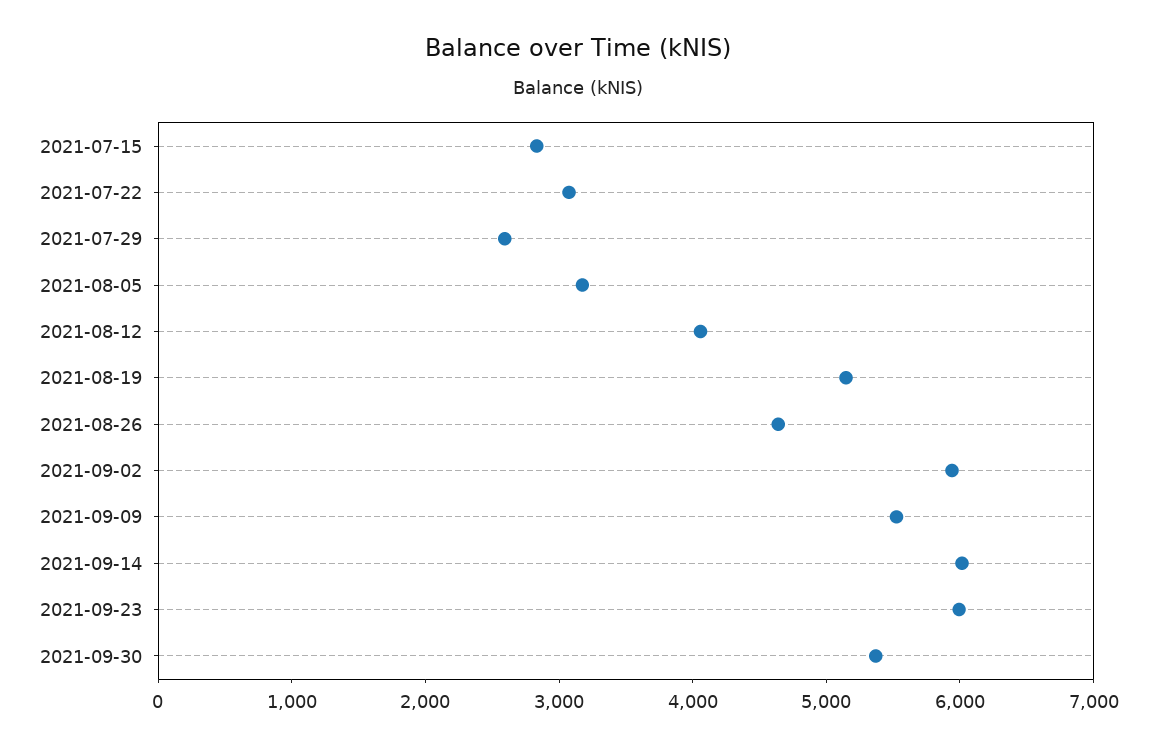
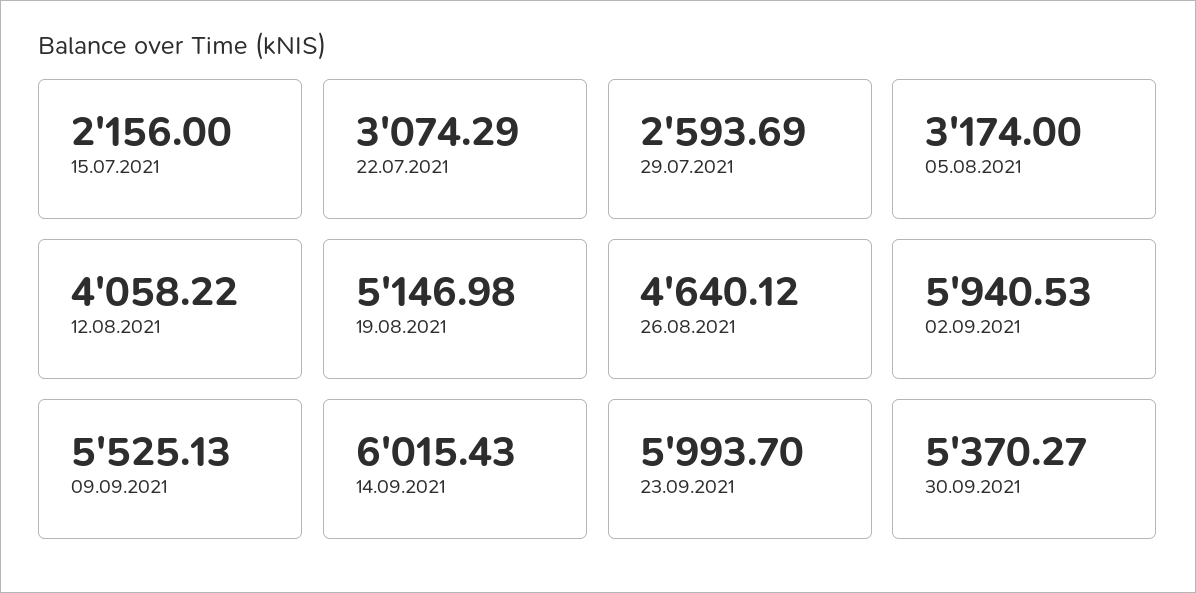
  {
-   "2021-07-15": 2800,
+   "2021-07-15": 2156,
    "2021-07-22": 3074.29,
    "2021-07-29": 2593.69,
    "2021-08-05": 3174,
    "2021-08-12": 4058.22,
    "2021-08-19": 5146.98,
    "2021-08-26": 4640.12,
    "2021-09-02": 5940.53,
    "2021-09-09": 5525.13,
    "2021-09-14": 6015.43,
    "2021-09-23": 5993.7,
    "2021-09-30": 5370.27
  }

